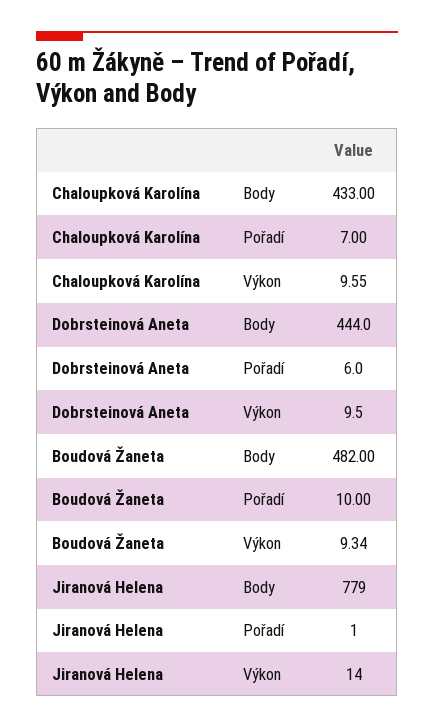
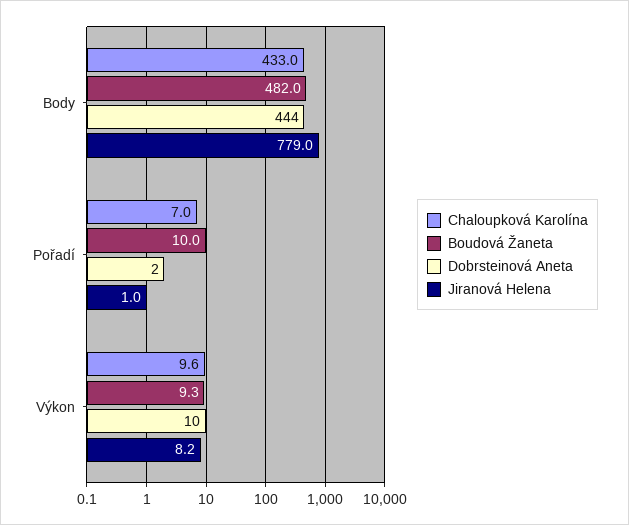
  {
    "Chaloupková Karolína": {
      "Body": 433,
      "Pořadí": 7,
      "Výkon": 9.55
    },
    "Dobrsteinová Aneta": {
      "Body": 444,
-     "Pořadí": 6,
+     "Pořadí": 2,
      "Výkon": 9.5
    },
    "Boudová Žaneta": {
      "Body": 482,
      "Pořadí": 10,
      "Výkon": 9.34
    },
    "Jiranová Helena": {
      "Body": 779,
      "Pořadí": 1,
-     "Výkon": 14
+     "Výkon": 8.2
    }
  }

